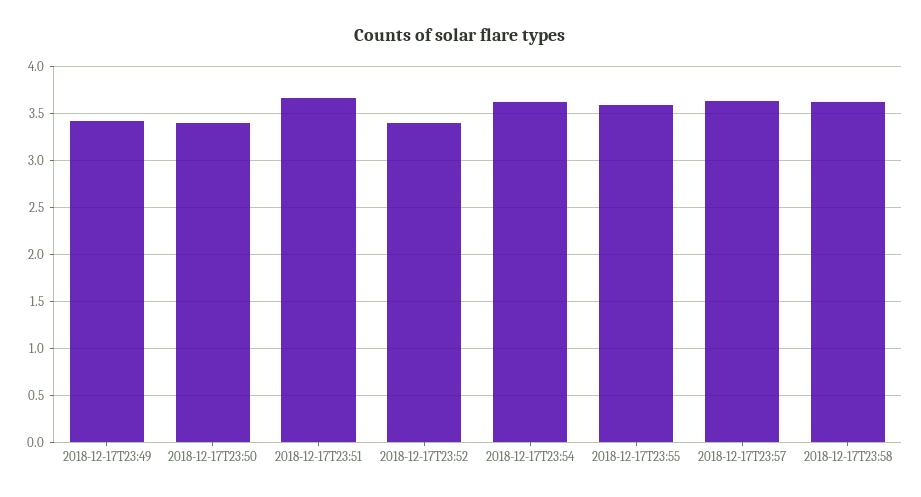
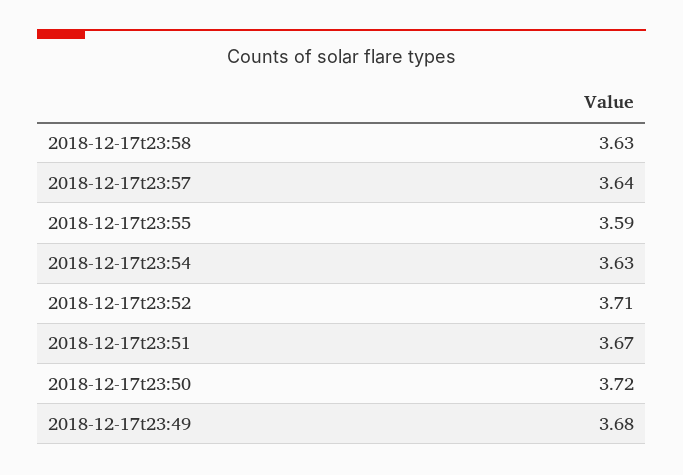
  {
-   "2018-12-17T23:49": 3.4,
+   "2018-12-17T23:49": 3.68,
-   "2018-12-17T23:50": 3.4,
+   "2018-12-17T23:50": 3.72,
    "2018-12-17T23:51": 3.67,
-   "2018-12-17T23:52": 3.4,
+   "2018-12-17T23:52": 3.71,
    "2018-12-17T23:54": 3.63,
    "2018-12-17T23:55": 3.59,
    "2018-12-17T23:57": 3.64,
    "2018-12-17T23:58": 3.63
  }

